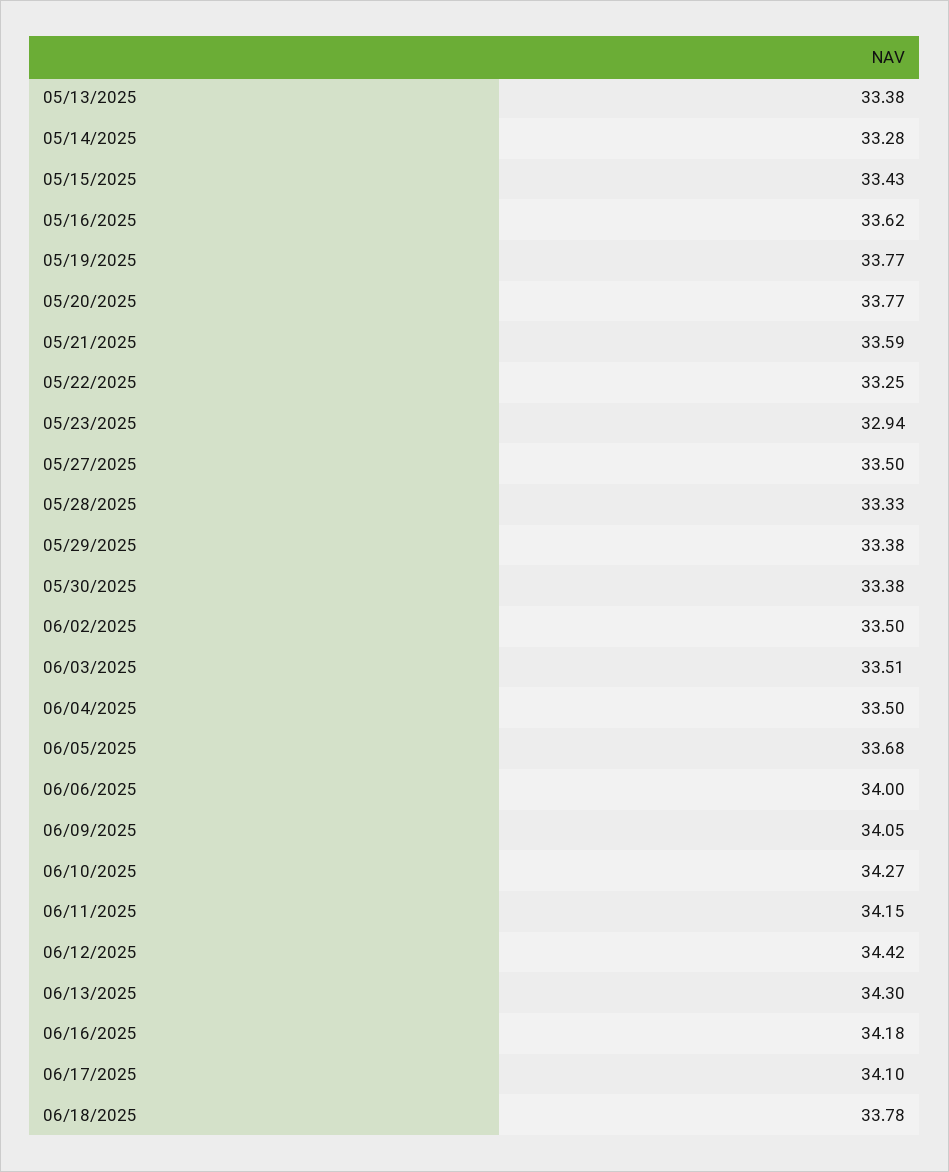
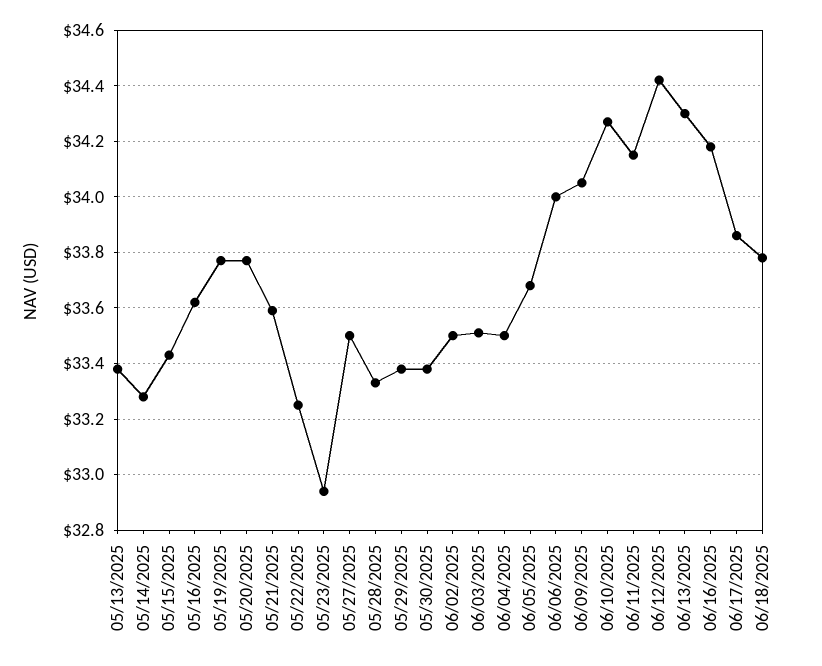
  {
    "05/13/2025": 33.38,
    "05/14/2025": 33.28,
    "05/15/2025": 33.43,
    "05/16/2025": 33.62,
    "05/19/2025": 33.77,
    "05/20/2025": 33.77,
    "05/21/2025": 33.59,
    "05/22/2025": 33.25,
    "05/23/2025": 32.94,
    "05/27/2025": 33.5,
    "05/28/2025": 33.33,
    "05/29/2025": 33.38,
    "05/30/2025": 33.38,
    "06/02/2025": 33.5,
    "06/03/2025": 33.51,
    "06/04/2025": 33.5,
    "06/05/2025": 33.68,
    "06/06/2025": 34,
    "06/09/2025": 34.05,
    "06/10/2025": 34.27,
    "06/11/2025": 34.15,
    "06/12/2025": 34.42,
    "06/13/2025": 34.3,
    "06/16/2025": 34.18,
-   "06/17/2025": 34.1,
+   "06/17/2025": 33.85,
    "06/18/2025": 33.78
  }

